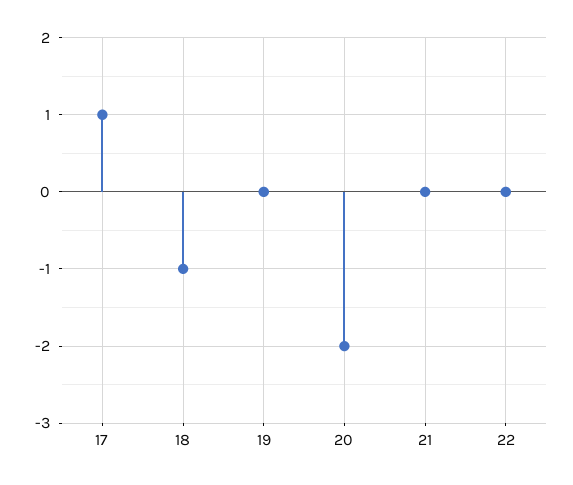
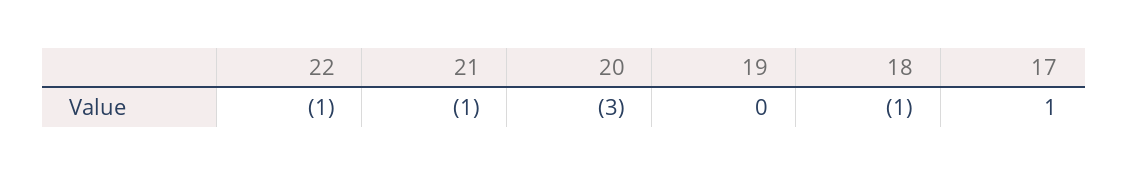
  {
    "17": 1,
    "18": -1,
    "19": 0,
-   "20": -2,
+   "20": -3,
-   "21": 0,
+   "21": -1,
-   "22": 0
+   "22": -1
  }

